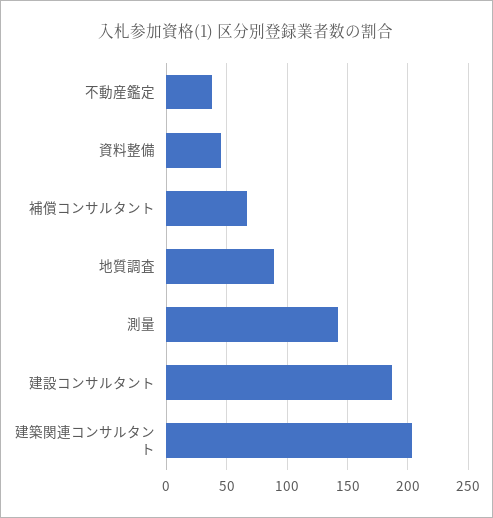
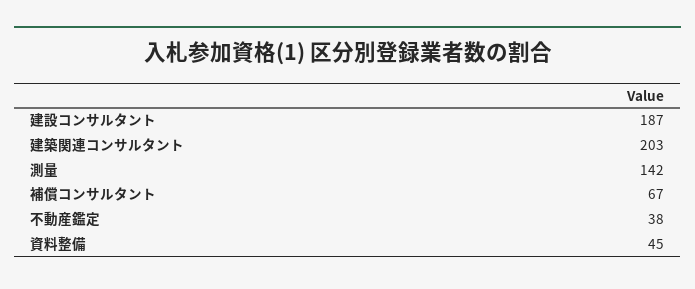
  {
    "不動産鑑定": 38,
    "資料整備": 45,
    "補償コンサルタント": 67,
-   "地質調査": 90,
    "測量": 142,
    "建設コンサルタント": 187,
    "建築関連コンサルタント": 203
  }

